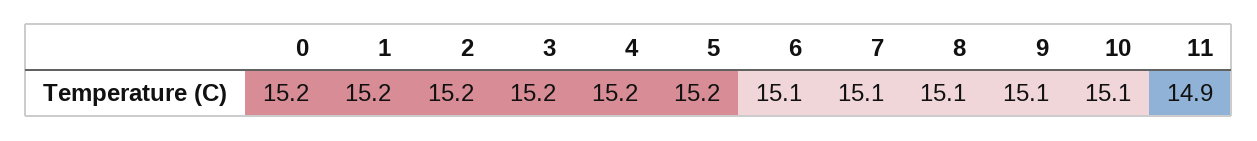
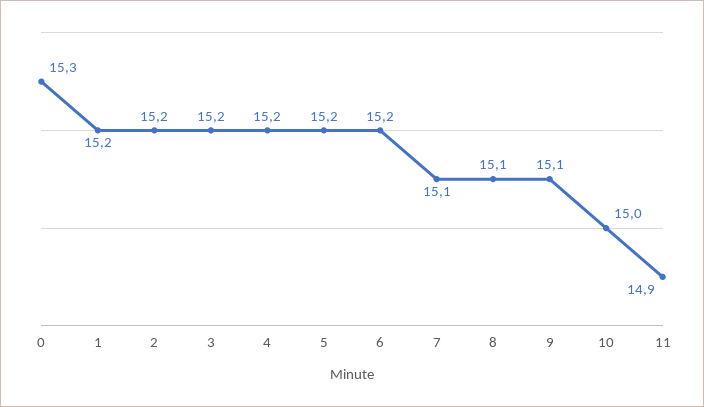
  {
-   "0": 15.2,
+   "0": 15.3,
    "1": 15.2,
    "2": 15.2,
    "3": 15.2,
    "4": 15.2,
    "5": 15.2,
-   "6": 15.1,
+   "6": 15.2,
    "7": 15.1,
    "8": 15.1,
    "9": 15.1,
-   "10": 15.1,
+   "10": 15,
    "11": 14.9
  }

